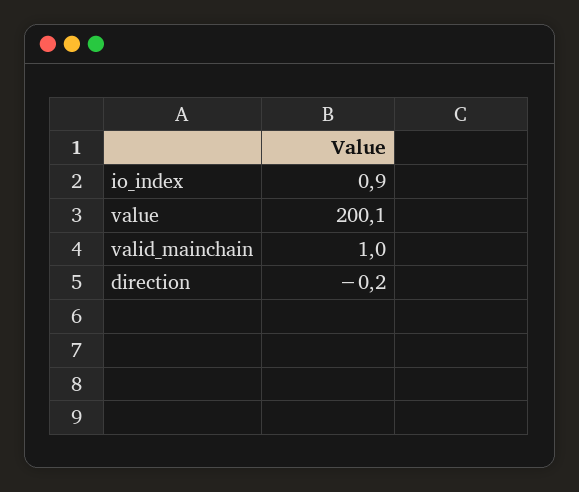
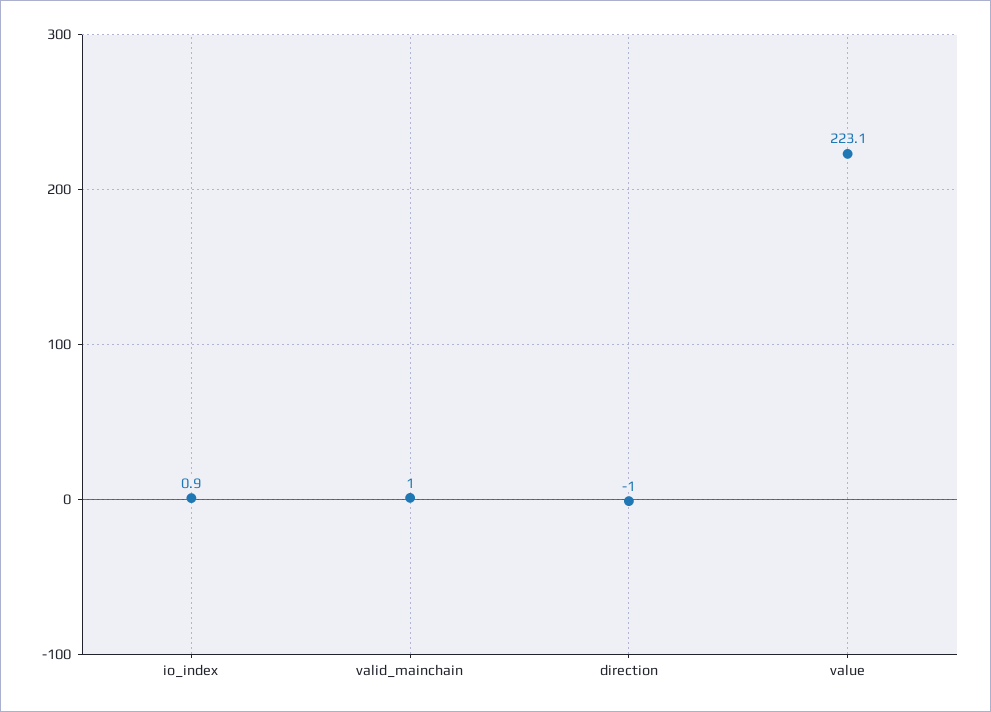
  {
    "io_index": 0.9,
-   "value": 200.1,
+   "value": 223.1,
    "valid_mainchain": 1,
-   "direction": -0.2
+   "direction": -1
  }

